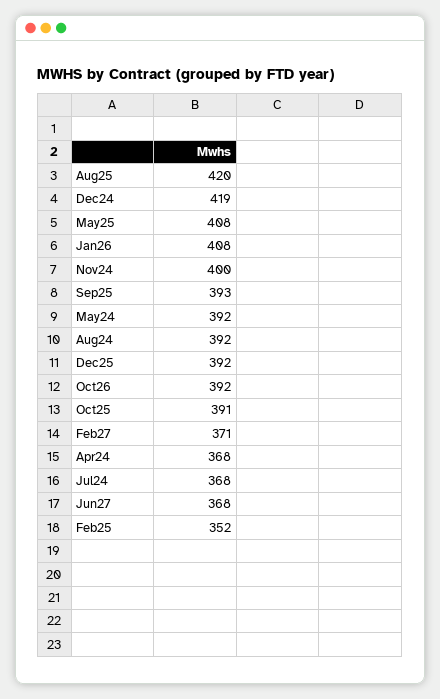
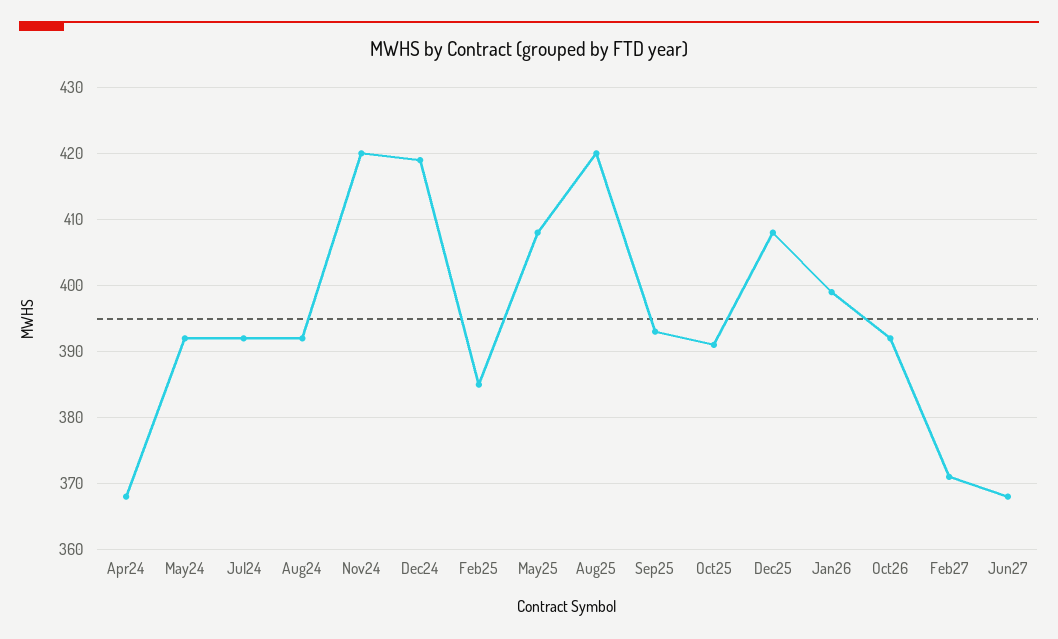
  {
    "Aug25": 420,
    "Dec24": 419,
    "May25": 408,
-   "Jan26": 408,
+   "Jan26": 399,
-   "Nov24": 400,
+   "Nov24": 420,
    "Sep25": 393,
    "May24": 392,
    "Aug24": 392,
-   "Dec25": 392,
+   "Dec25": 408,
    "Oct26": 392,
    "Oct25": 391,
    "Feb27": 371,
    "Apr24": 368,
-   "Jul24": 368,
+   "Jul24": 392,
    "Jun27": 368,
-   "Feb25": 352
+   "Feb25": 385
  }

